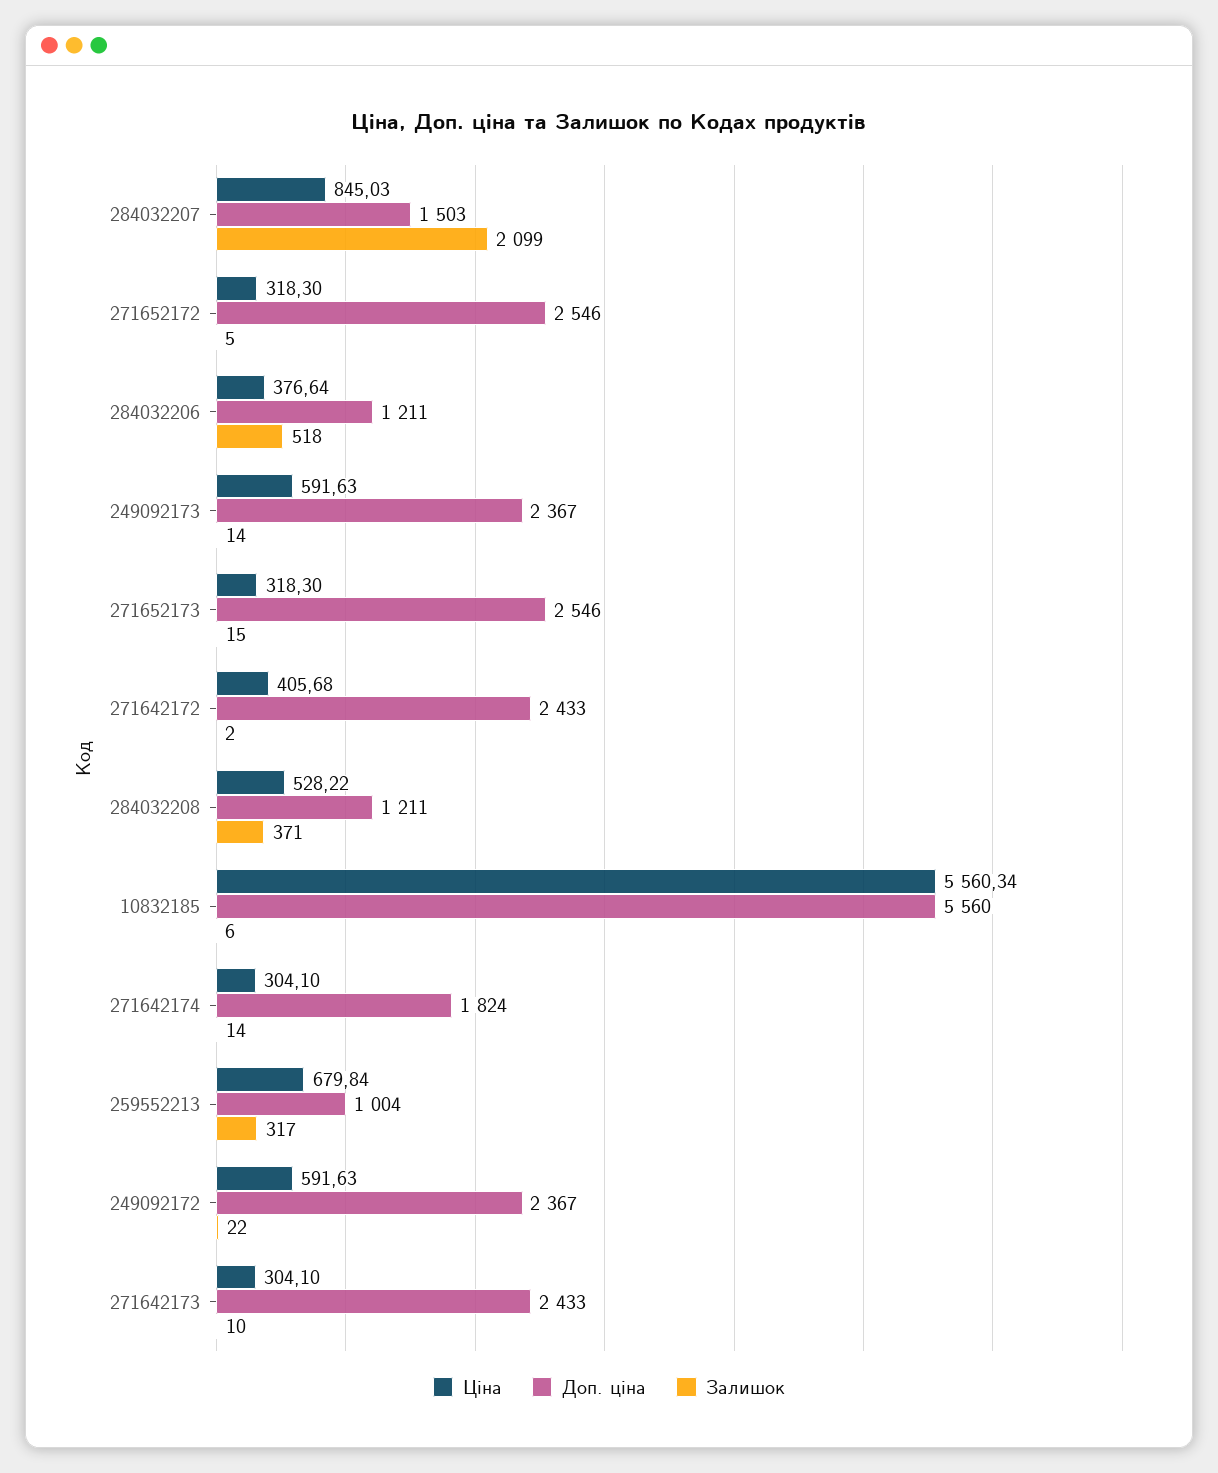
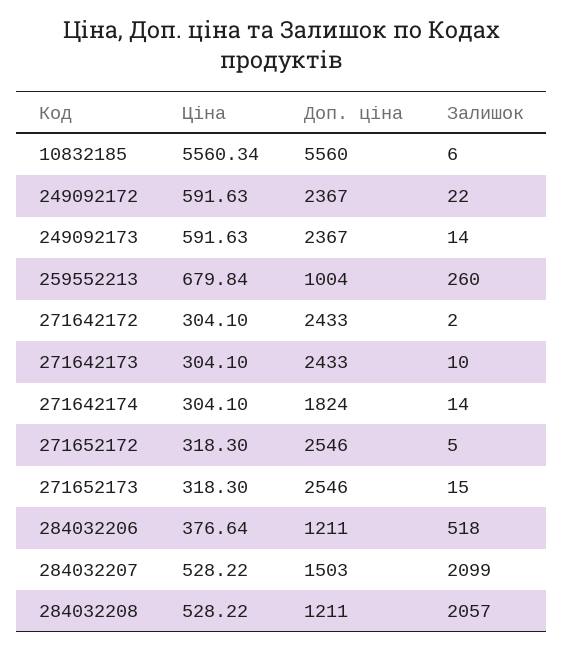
  {
    "Ціна": {
-     "284032207": 845.03,
+     "284032207": 528.22,
      "271652172": 318.3,
      "284032206": 376.64,
      "249092173": 591.63,
      "271652173": 318.3,
-     "271642172": 405.68,
+     "271642172": 304.1,
      "284032208": 528.22,
      "10832185": 5560.34,
      "271642174": 304.1,
      "259552213": 679.84,
      "249092172": 591.63,
      "271642173": 304.1
    },
    "Доп. ціна": {
      "284032207": 1503,
      "271652172": 2546,
      "284032206": 1211,
      "249092173": 2367,
      "271652173": 2546,
      "271642172": 2433,
      "284032208": 1211,
      "10832185": 5560,
      "271642174": 1824,
      "259552213": 1004,
      "249092172": 2367,
      "271642173": 2433
    },
    "Залишок": {
      "284032207": 2099,
      "271652172": 5,
      "284032206": 518,
      "249092173": 14,
      "271652173": 15,
      "271642172": 2,
-     "284032208": 371,
+     "284032208": 2057,
      "10832185": 6,
      "271642174": 14,
-     "259552213": 317,
+     "259552213": 260,
      "249092172": 22,
      "271642173": 10
    }
  }

